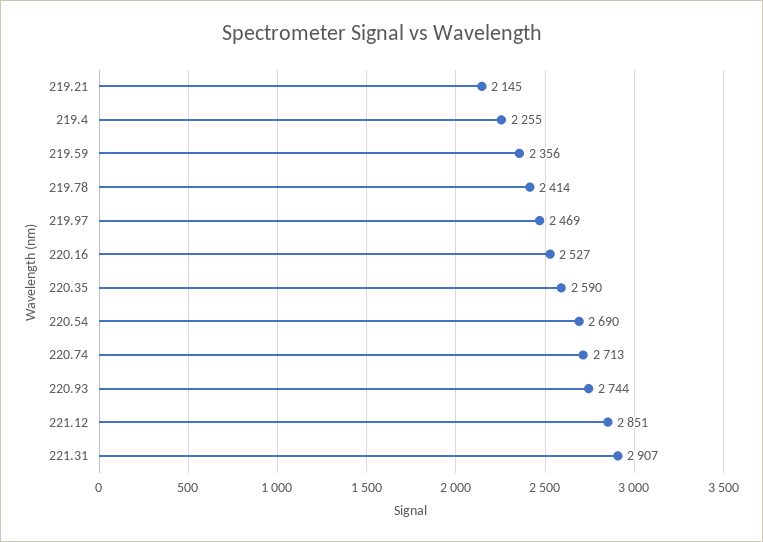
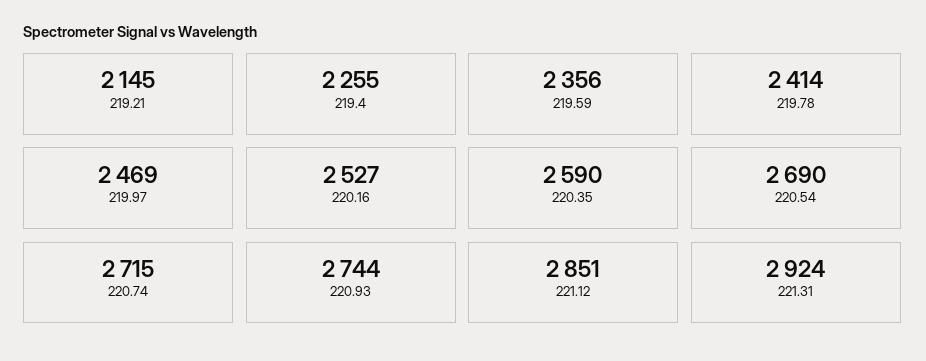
  {
    "219.21": 2145,
    "219.4": 2255,
    "219.59": 2356,
    "219.78": 2414,
    "219.97": 2469,
    "220.16": 2527,
    "220.35": 2590,
    "220.54": 2690,
-   "220.74": 2713,
+   "220.74": 2715,
    "220.93": 2744,
    "221.12": 2851,
-   "221.31": 2907
+   "221.31": 2924
  }

